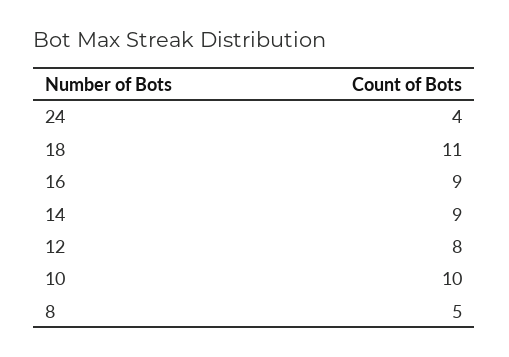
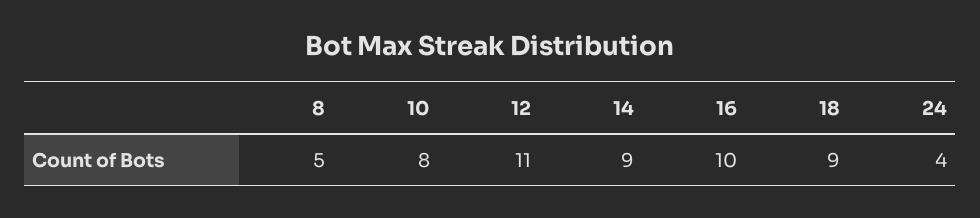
  {
    "24": 4,
-   "18": 11,
+   "18": 9,
-   "16": 9,
+   "16": 10,
    "14": 9,
-   "12": 8,
+   "12": 11,
-   "10": 10,
+   "10": 8,
    "8": 5
  }

